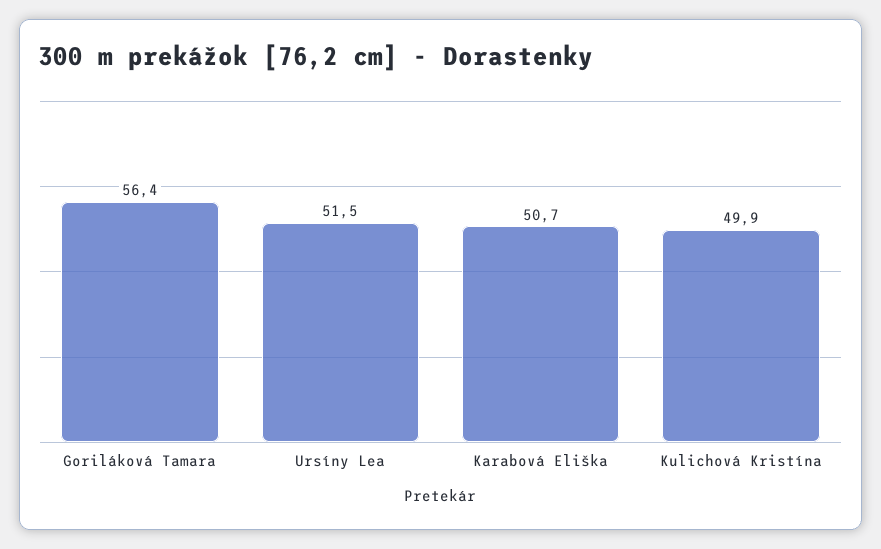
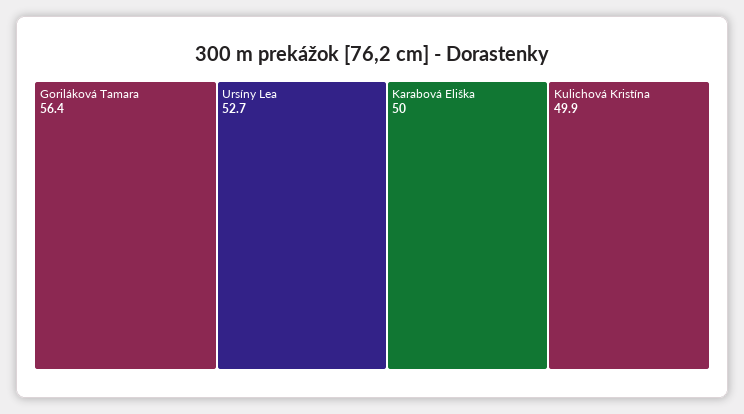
  {
    "Goriláková Tamara": 56.4,
-   "Ursíny Lea": 51.5,
+   "Ursíny Lea": 52.7,
-   "Karabová Eliška": 50.7,
+   "Karabová Eliška": 50,
    "Kulichová Kristína": 49.9
  }

